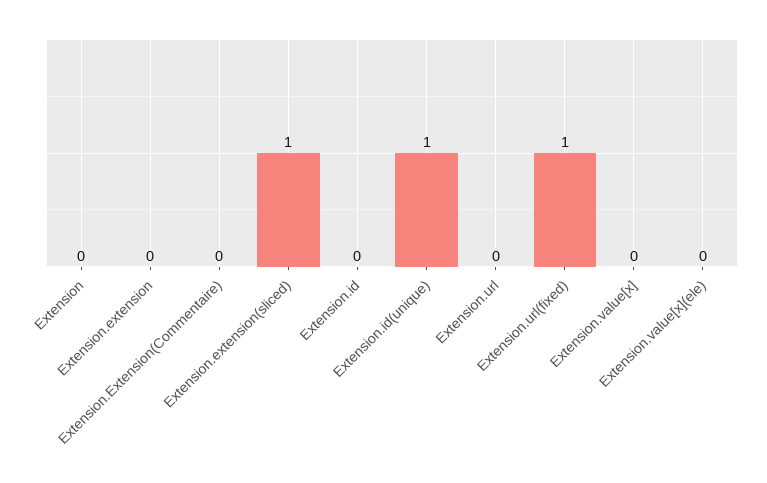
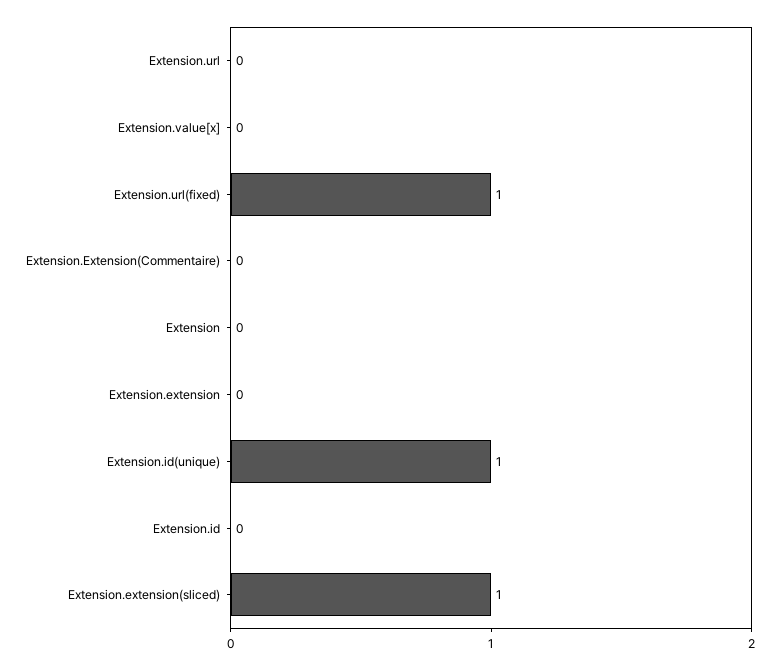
  {
    "Extension": 0,
    "Extension.extension": 0,
    "Extension.Extension(Commentaire)": 0,
    "Extension.extension(sliced)": 1,
    "Extension.id": 0,
    "Extension.id(unique)": 1,
    "Extension.url": 0,
    "Extension.url(fixed)": 1,
-   "Extension.value[x]": 0,
+   "Extension.value[x]": 0
-   "Extension.value[x](ele)": 0
  }

